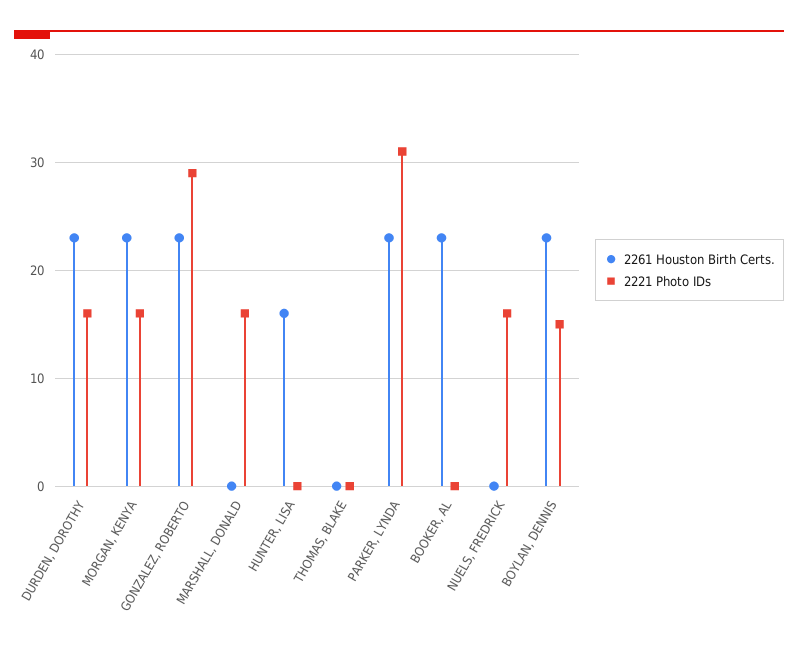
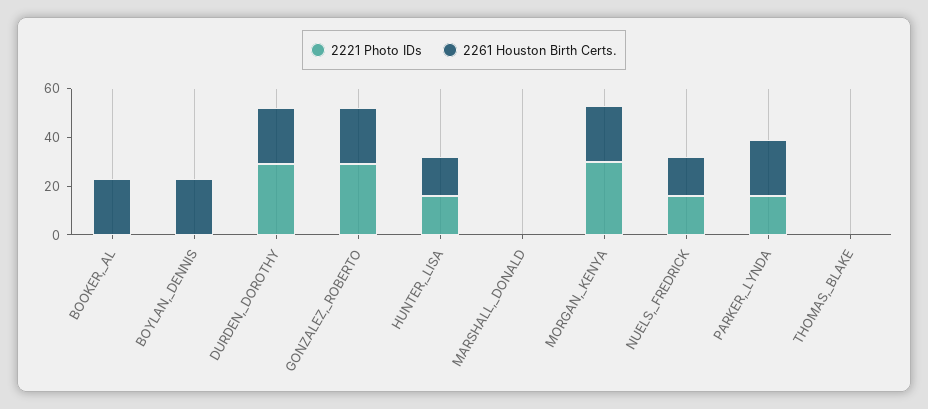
  {
    "2261 Houston Birth Certs.": {
      "DURDEN, DOROTHY": 23,
      "MORGAN, KENYA": 23,
      "GONZALEZ, ROBERTO": 23,
      "MARSHALL, DONALD": 0,
      "HUNTER, LISA": 16,
      "THOMAS, BLAKE": 0,
      "PARKER, LYNDA": 23,
      "BOOKER, AL": 23,
-     "NUELS, FREDRICK": 0,
+     "NUELS, FREDRICK": 15,
      "BOYLAN, DENNIS": 23
    },
    "2221 Photo IDs": {
-     "DURDEN, DOROTHY": 16,
+     "DURDEN, DOROTHY": 30,
-     "MORGAN, KENYA": 16,
+     "MORGAN, KENYA": 30,
      "GONZALEZ, ROBERTO": 29,
-     "MARSHALL, DONALD": 16,
+     "MARSHALL, DONALD": 0,
-     "HUNTER, LISA": 0,
+     "HUNTER, LISA": 15,
      "THOMAS, BLAKE": 0,
-     "PARKER, LYNDA": 31,
+     "PARKER, LYNDA": 15,
      "BOOKER, AL": 0,
      "NUELS, FREDRICK": 16,
-     "BOYLAN, DENNIS": 15
+     "BOYLAN, DENNIS": 0
    }
  }

